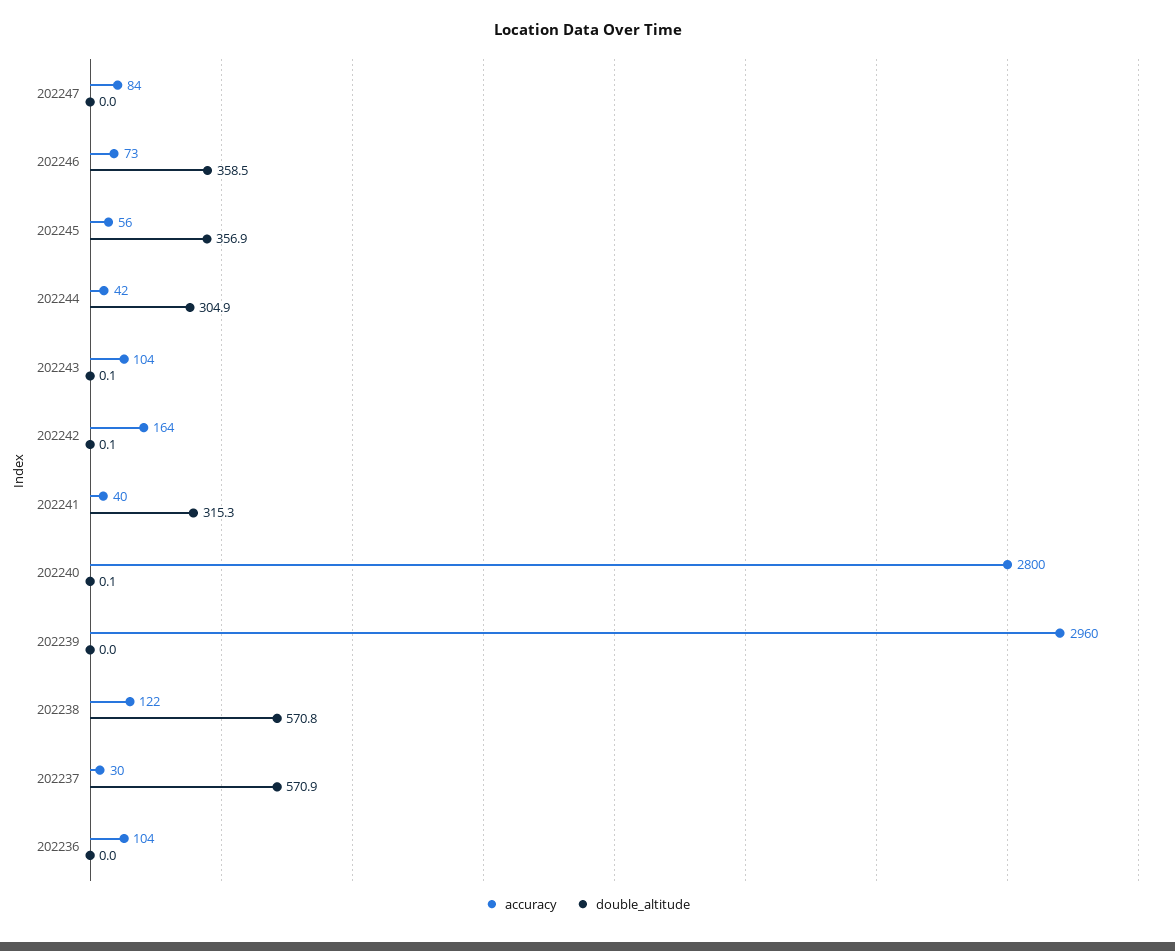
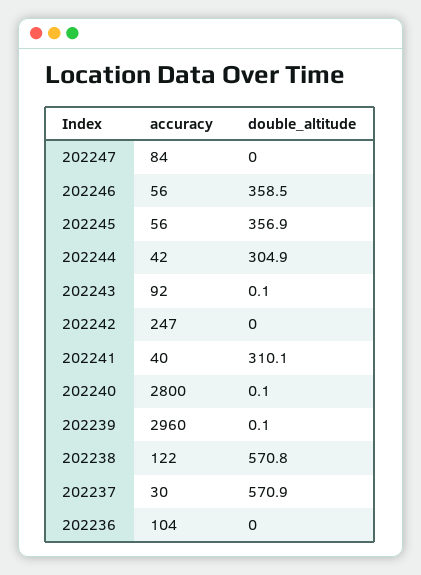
  {
    "accuracy": {
      "202247": 84,
-     "202246": 73,
+     "202246": 56,
      "202245": 56,
      "202244": 42,
-     "202243": 104,
+     "202243": 92,
-     "202242": 164,
+     "202242": 247,
      "202241": 40,
      "202240": 2800,
      "202239": 2960,
      "202238": 122,
      "202237": 30,
      "202236": 104
    },
    "double_altitude": {
      "202247": 0,
      "202246": 358.5,
      "202245": 356.9,
      "202244": 304.9,
      "202243": 0.1,
-     "202242": 0.1,
+     "202242": 0,
-     "202241": 315.3,
+     "202241": 310.1,
      "202240": 0.1,
-     "202239": 0,
+     "202239": 0.1,
      "202238": 570.8,
      "202237": 570.9,
      "202236": 0
    }
  }

